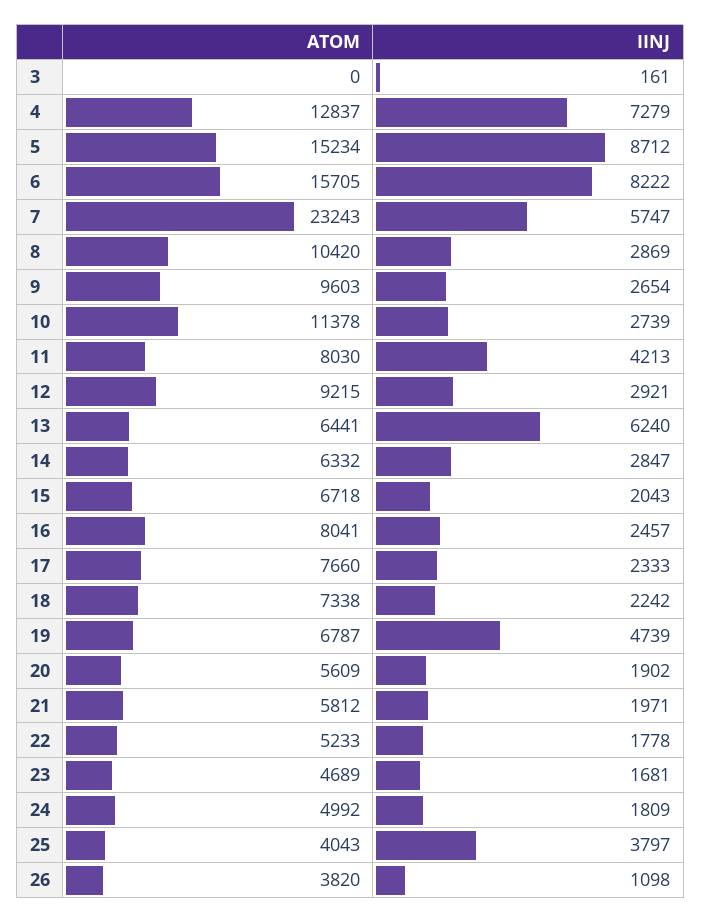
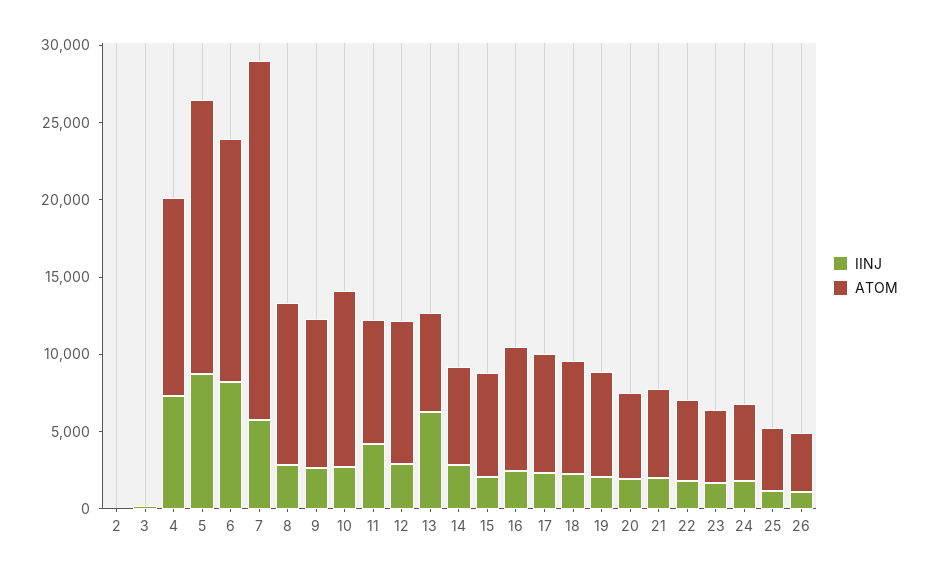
  {
    "ATOM": {
      "3": 0,
      "4": 12837,
-     "5": 15234,
+     "5": 18000,
      "6": 15705,
      "7": 23243,
      "8": 10420,
      "9": 9603,
      "10": 11378,
      "11": 8030,
      "12": 9215,
      "13": 6441,
      "14": 6332,
      "15": 6718,
      "16": 8041,
      "17": 7660,
      "18": 7338,
      "19": 6787,
      "20": 5609,
      "21": 5812,
      "22": 5233,
      "23": 4689,
      "24": 4992,
      "25": 4043,
-     "26": 3820
+     "26": 3820,
+     "2": 0
    },
    "IINJ": {
      "3": 161,
      "4": 7279,
      "5": 8712,
      "6": 8222,
      "7": 5747,
      "8": 2869,
      "9": 2654,
      "10": 2739,
      "11": 4213,
      "12": 2921,
      "13": 6240,
      "14": 2847,
      "15": 2043,
      "16": 2457,
      "17": 2333,
      "18": 2242,
-     "19": 4739,
+     "19": 2000,
      "20": 1902,
      "21": 1971,
      "22": 1778,
      "23": 1681,
      "24": 1809,
-     "25": 3797,
+     "25": 1000,
-     "26": 1098
+     "26": 1098,
+     "2": 0
    }
  }

